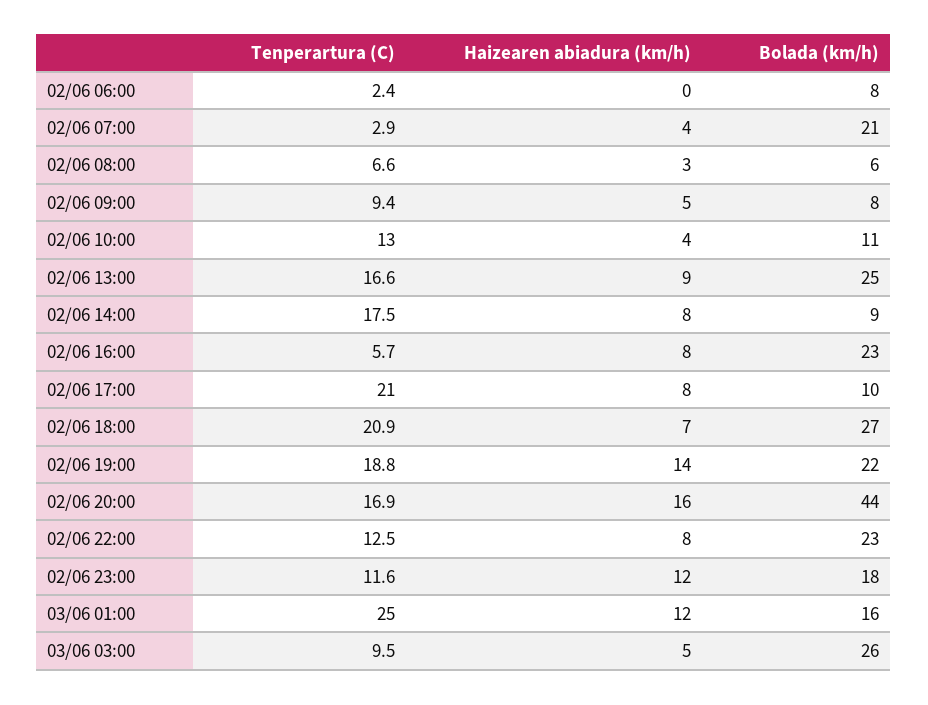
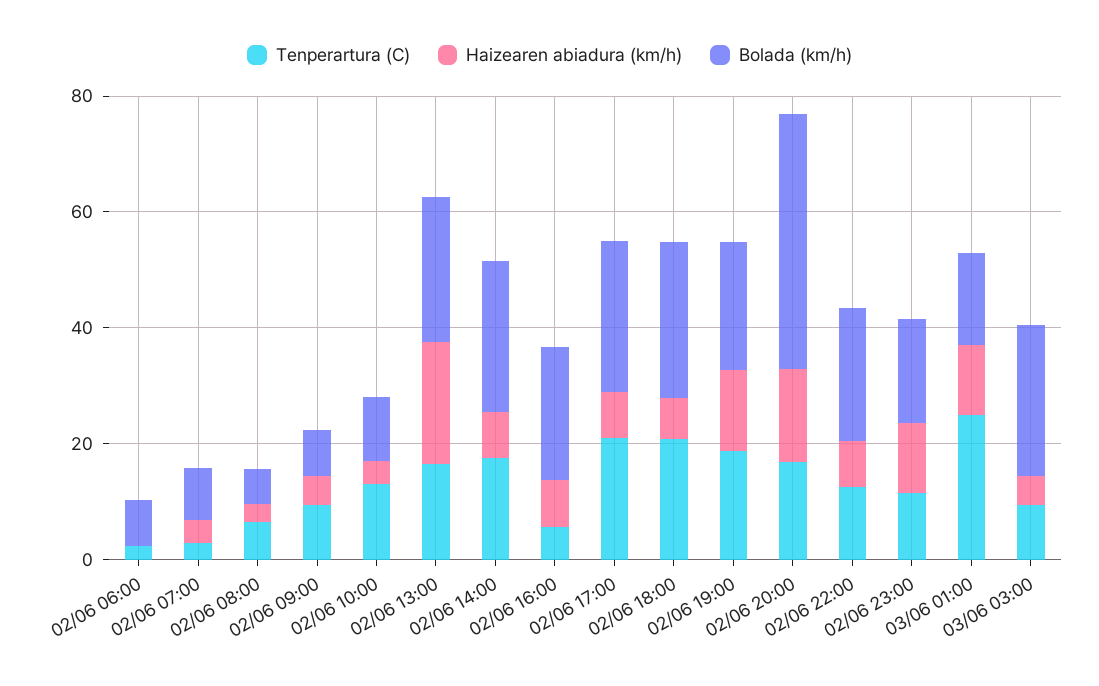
  {
    "Tenperartura (C)": {
      "02/06 06:00": 2.4,
      "02/06 07:00": 2.9,
      "02/06 08:00": 6.6,
      "02/06 09:00": 9.4,
      "02/06 10:00": 13,
      "02/06 13:00": 16.6,
      "02/06 14:00": 17.5,
      "02/06 16:00": 5.7,
      "02/06 17:00": 21,
      "02/06 18:00": 20.9,
      "02/06 19:00": 18.8,
      "02/06 20:00": 16.9,
      "02/06 22:00": 12.5,
      "02/06 23:00": 11.6,
      "03/06 01:00": 25,
      "03/06 03:00": 9.5
    },
    "Haizearen abiadura (km/h)": {
      "02/06 06:00": 0,
      "02/06 07:00": 4,
      "02/06 08:00": 3,
      "02/06 09:00": 5,
      "02/06 10:00": 4,
-     "02/06 13:00": 9,
+     "02/06 13:00": 20,
      "02/06 14:00": 8,
      "02/06 16:00": 8,
      "02/06 17:00": 8,
      "02/06 18:00": 7,
      "02/06 19:00": 14,
      "02/06 20:00": 16,
      "02/06 22:00": 8,
      "02/06 23:00": 12,
      "03/06 01:00": 12,
      "03/06 03:00": 5
    },
    "Bolada (km/h)": {
      "02/06 06:00": 8,
-     "02/06 07:00": 21,
+     "02/06 07:00": 10,
      "02/06 08:00": 6,
      "02/06 09:00": 8,
      "02/06 10:00": 11,
      "02/06 13:00": 25,
-     "02/06 14:00": 9,
+     "02/06 14:00": 25,
      "02/06 16:00": 23,
-     "02/06 17:00": 10,
+     "02/06 17:00": 25,
      "02/06 18:00": 27,
      "02/06 19:00": 22,
      "02/06 20:00": 44,
      "02/06 22:00": 23,
      "02/06 23:00": 18,
      "03/06 01:00": 16,
      "03/06 03:00": 26
    }
  }

